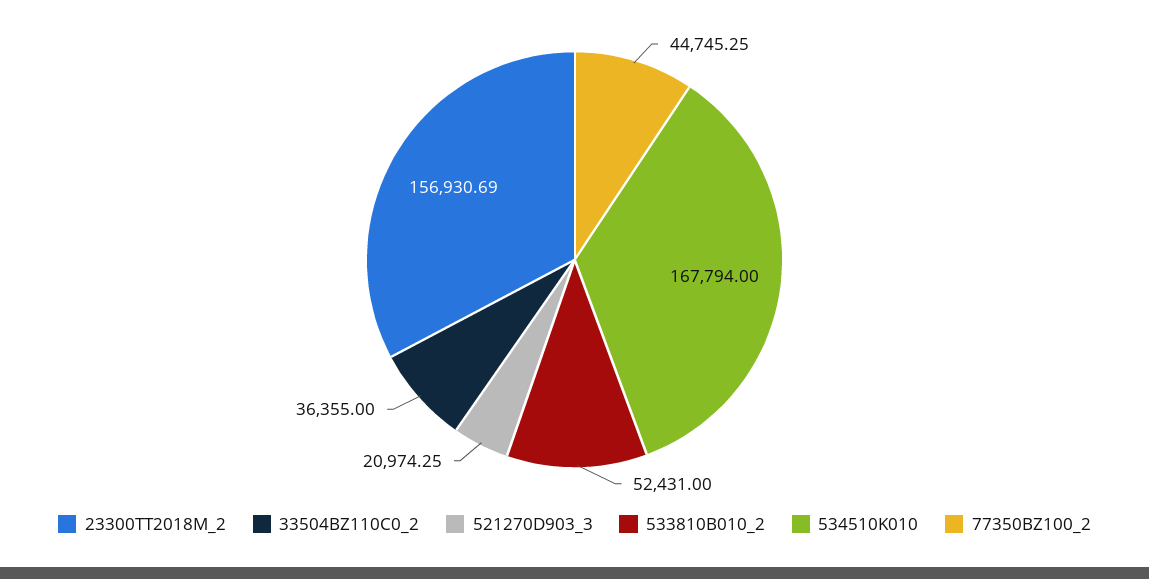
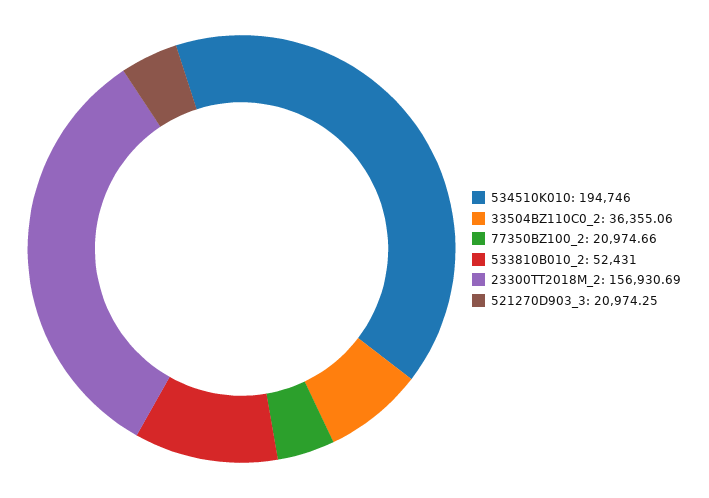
  {
    "23300TT2018M_2": 156930.69,
-   "33504BZ110C0_2": 36355,
+   "33504BZ110C0_2": 36355.06,
    "521270D903_3": 20974.25,
    "533810B010_2": 52431,
-   "534510K010": 167794,
+   "534510K010": 194746,
-   "77350BZ100_2": 44745.25
+   "77350BZ100_2": 20974.66
  }

